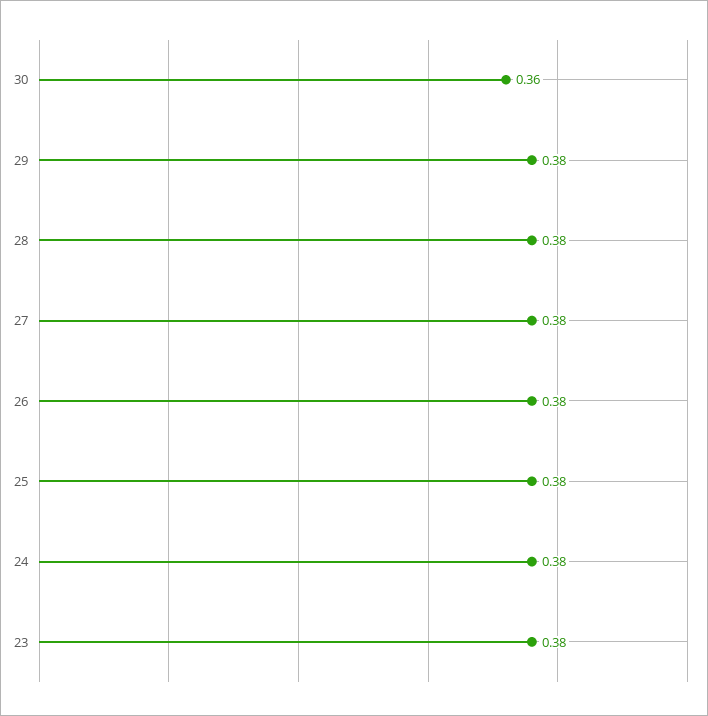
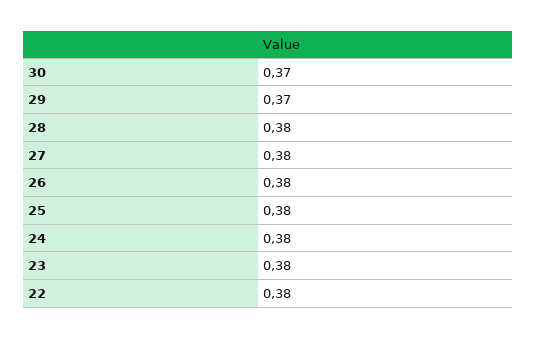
  {
-   "30": 0.36,
+   "30": 0.37,
-   "29": 0.38,
+   "29": 0.37,
    "28": 0.38,
    "27": 0.38,
    "26": 0.38,
    "25": 0.38,
    "24": 0.38,
-   "23": 0.38
+   "23": 0.38,
+   "22": 0.38
  }

